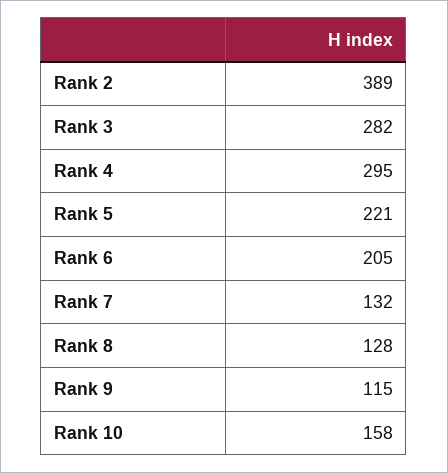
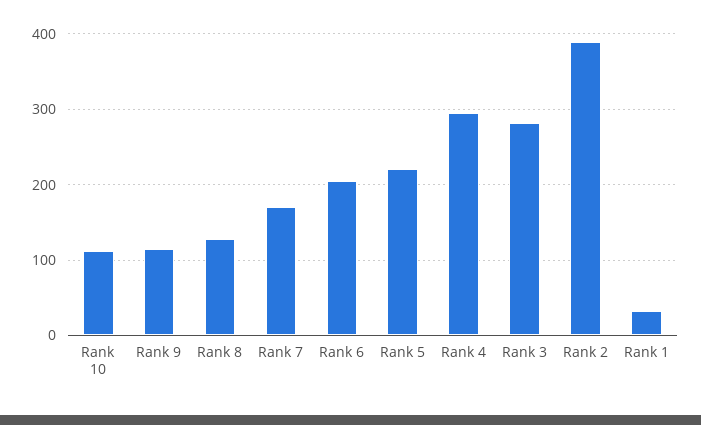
  {
    "Rank 2": 389,
    "Rank 3": 282,
    "Rank 4": 295,
    "Rank 5": 221,
    "Rank 6": 205,
-   "Rank 7": 132,
+   "Rank 7": 170,
    "Rank 8": 128,
    "Rank 9": 115,
-   "Rank 10": 158
+   "Rank 10": 110,
+   "Rank 1": 30
  }

